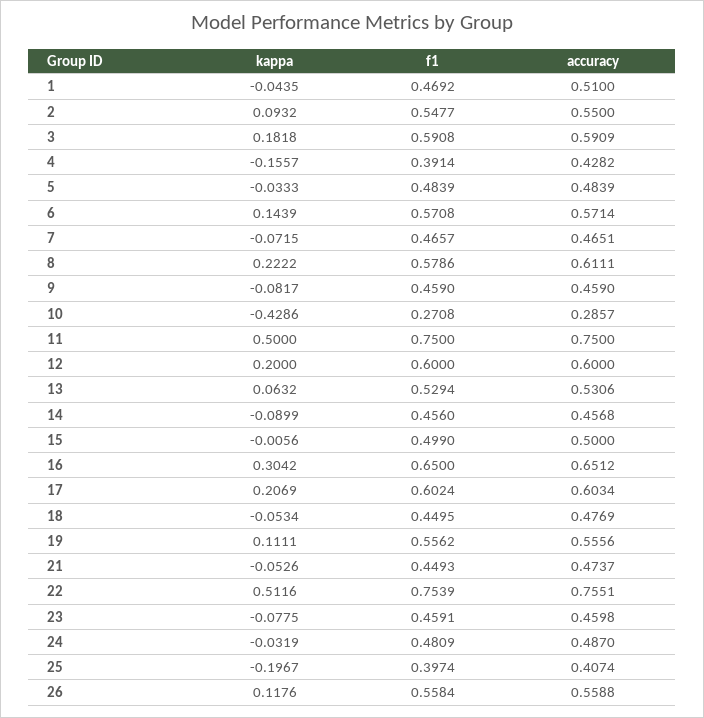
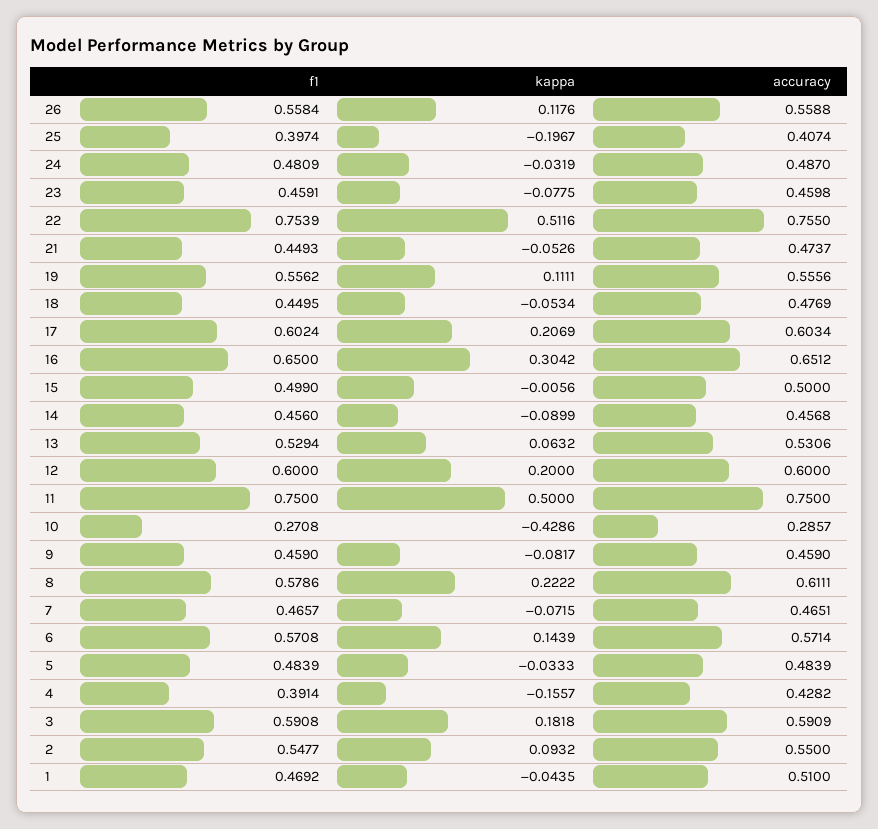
  {
    "kappa": {
      "1": -0.0435,
      "2": 0.0932,
      "3": 0.1818,
      "4": -0.1557,
      "5": -0.0333,
      "6": 0.1439,
      "7": -0.0715,
      "8": 0.2222,
      "9": -0.0817,
      "10": -0.4286,
      "11": 0.5,
      "12": 0.2,
      "13": 0.0632,
      "14": -0.0899,
      "15": -0.0056,
      "16": 0.3042,
      "17": 0.2069,
      "18": -0.0534,
      "19": 0.1111,
      "21": -0.0526,
      "22": 0.5116,
      "23": -0.0775,
      "24": -0.0319,
      "25": -0.1967,
      "26": 0.1176
    },
    "f1": {
      "1": 0.4692,
      "2": 0.5477,
      "3": 0.5908,
      "4": 0.3914,
      "5": 0.4839,
      "6": 0.5708,
      "7": 0.4657,
      "8": 0.5786,
      "9": 0.459,
      "10": 0.2708,
      "11": 0.75,
      "12": 0.6,
      "13": 0.5294,
      "14": 0.456,
      "15": 0.499,
      "16": 0.65,
      "17": 0.6024,
      "18": 0.4495,
      "19": 0.5562,
      "21": 0.4493,
      "22": 0.7539,
      "23": 0.4591,
      "24": 0.4809,
      "25": 0.3974,
      "26": 0.5584
    },
    "accuracy": {
      "1": 0.51,
      "2": 0.55,
      "3": 0.5909,
      "4": 0.4282,
      "5": 0.4839,
      "6": 0.5714,
      "7": 0.4651,
      "8": 0.6111,
      "9": 0.459,
      "10": 0.2857,
      "11": 0.75,
      "12": 0.6,
      "13": 0.5306,
      "14": 0.4568,
      "15": 0.5,
      "16": 0.6512,
      "17": 0.6034,
      "18": 0.4769,
      "19": 0.5556,
      "21": 0.4737,
-     "22": 0.7551,
+     "22": 0.755,
      "23": 0.4598,
      "24": 0.487,
      "25": 0.4074,
      "26": 0.5588
    }
  }

